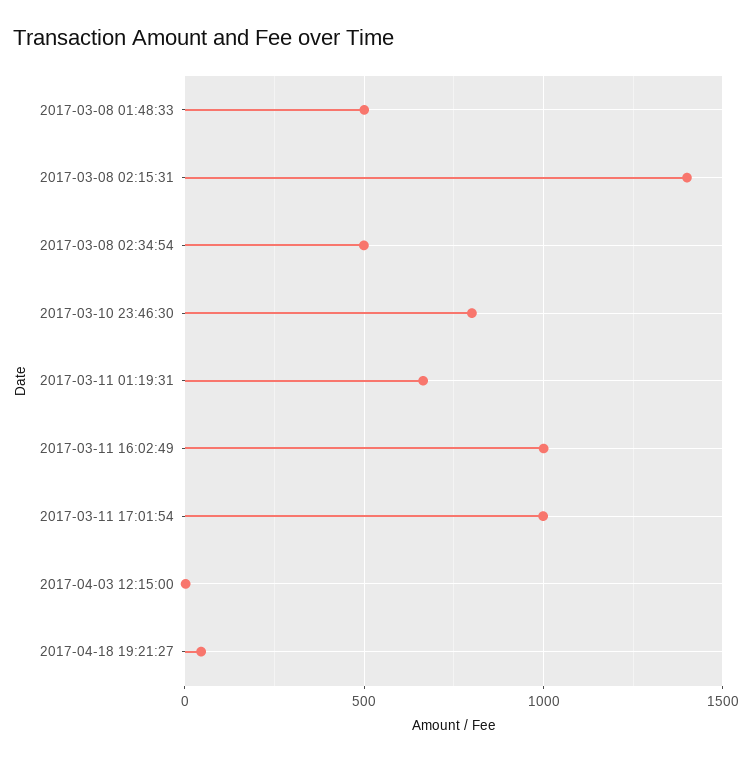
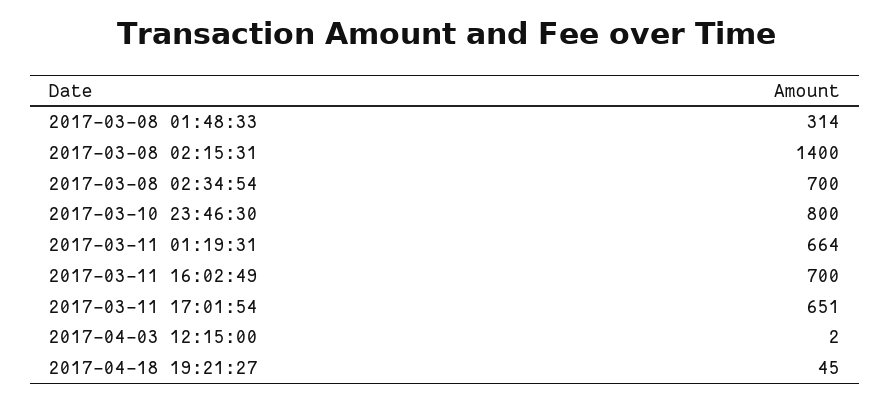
  {
-   "2017-03-08 01:48:33": 500,
+   "2017-03-08 01:48:33": 314,
    "2017-03-08 02:15:31": 1400,
-   "2017-03-08 02:34:54": 500,
+   "2017-03-08 02:34:54": 700,
    "2017-03-10 23:46:30": 800,
    "2017-03-11 01:19:31": 664,
-   "2017-03-11 16:02:49": 1000,
+   "2017-03-11 16:02:49": 700,
-   "2017-03-11 17:01:54": 1000,
+   "2017-03-11 17:01:54": 651,
    "2017-04-03 12:15:00": 2,
    "2017-04-18 19:21:27": 45
  }

